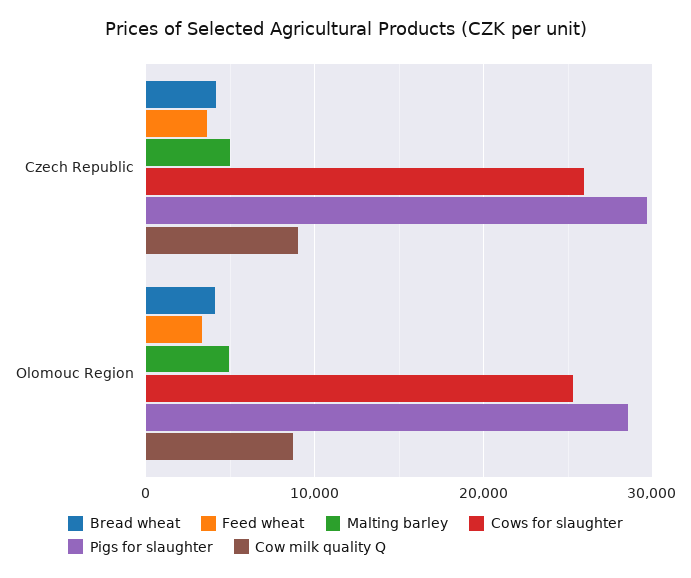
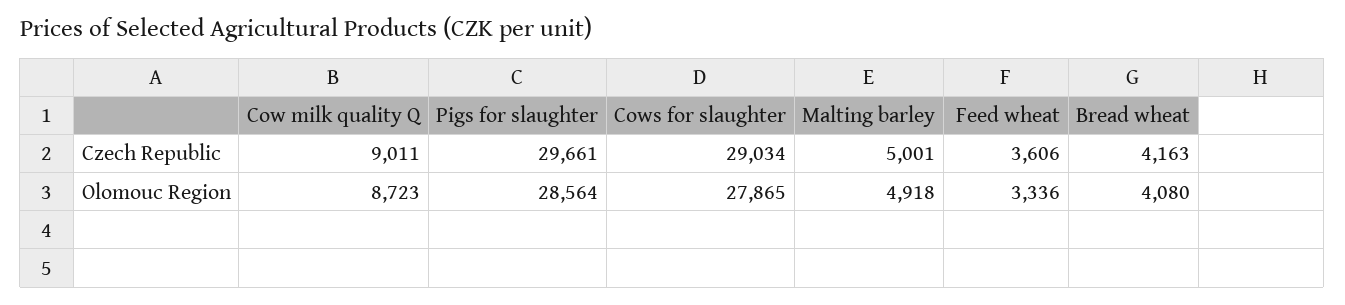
  {
    "Bread wheat": {
      "Czech Republic": 4163,
      "Olomouc Region": 4080
    },
    "Feed wheat": {
      "Czech Republic": 3606,
      "Olomouc Region": 3336
    },
    "Malting barley": {
      "Czech Republic": 5001,
      "Olomouc Region": 4918
    },
    "Cows for slaughter": {
-     "Czech Republic": 26000,
+     "Czech Republic": 29034,
-     "Olomouc Region": 25000
+     "Olomouc Region": 27865
    },
    "Pigs for slaughter": {
      "Czech Republic": 29661,
      "Olomouc Region": 28564
    },
    "Cow milk quality Q": {
      "Czech Republic": 9011,
      "Olomouc Region": 8723
    }
  }

